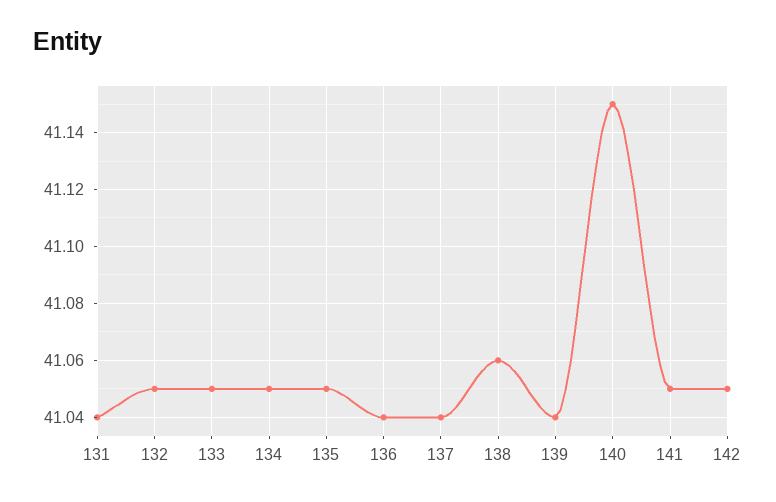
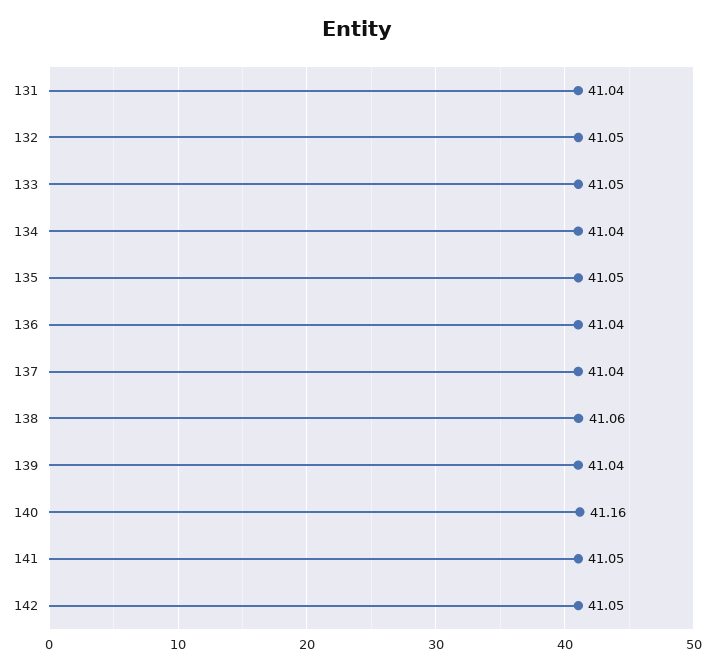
  {
    "131": 41.04,
    "132": 41.05,
    "133": 41.05,
-   "134": 41.05,
+   "134": 41.04,
    "135": 41.05,
    "136": 41.04,
    "137": 41.04,
    "138": 41.06,
    "139": 41.04,
-   "140": 41.15,
+   "140": 41.16,
    "141": 41.05,
    "142": 41.05
  }

